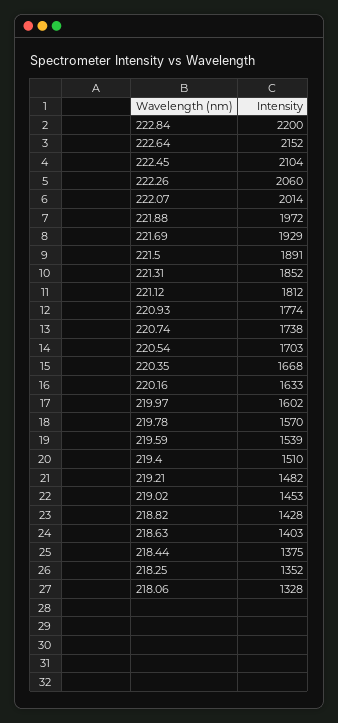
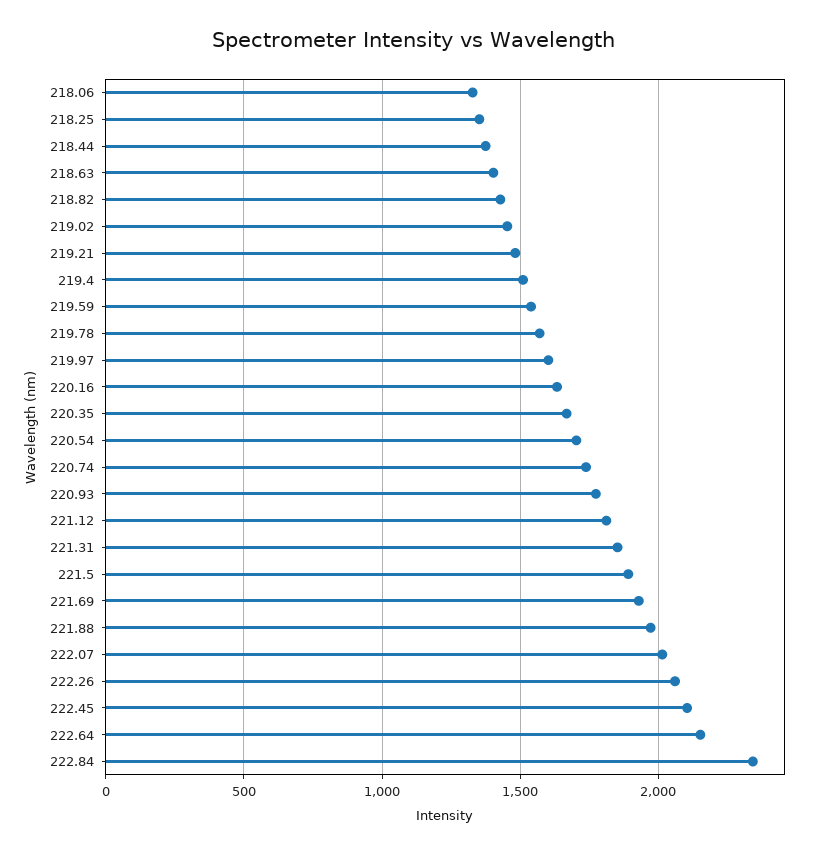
  {
-   "222.84": 2200,
+   "222.84": 2350,
    "222.64": 2152,
    "222.45": 2104,
    "222.26": 2060,
    "222.07": 2014,
    "221.88": 1972,
    "221.69": 1929,
    "221.5": 1891,
    "221.31": 1852,
    "221.12": 1812,
    "220.93": 1774,
    "220.74": 1738,
    "220.54": 1703,
    "220.35": 1668,
    "220.16": 1633,
    "219.97": 1602,
    "219.78": 1570,
    "219.59": 1539,
    "219.4": 1510,
    "219.21": 1482,
    "219.02": 1453,
    "218.82": 1428,
    "218.63": 1403,
    "218.44": 1375,
    "218.25": 1352,
    "218.06": 1328
  }

